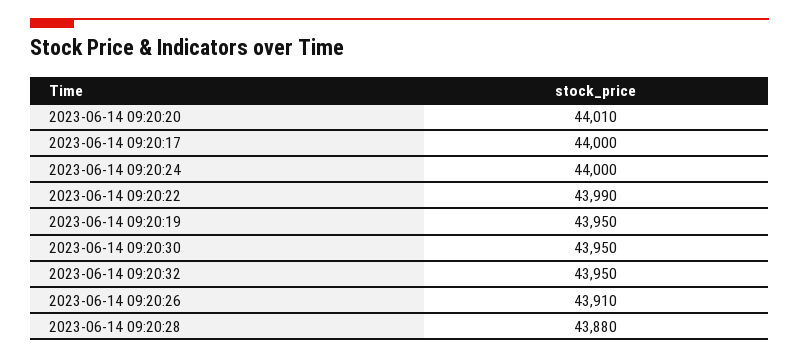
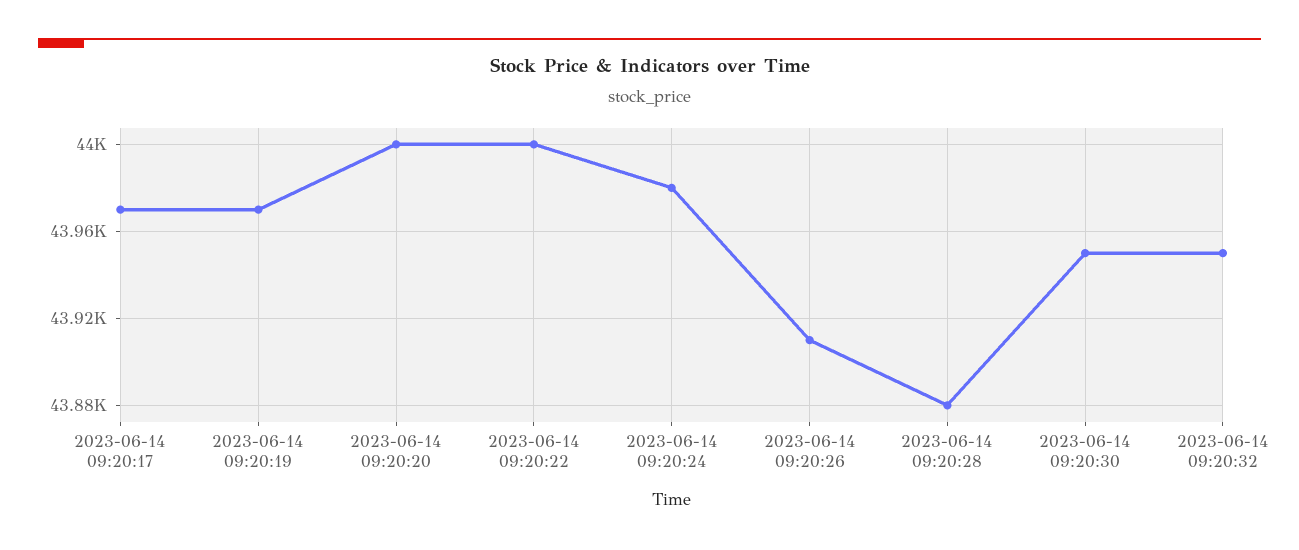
  {
-   "2023-06-14 09:20:20": 44010,
+   "2023-06-14 09:20:20": 44000,
-   "2023-06-14 09:20:17": 44000,
+   "2023-06-14 09:20:17": 43970,
-   "2023-06-14 09:20:24": 44000,
+   "2023-06-14 09:20:24": 43980,
-   "2023-06-14 09:20:22": 43990,
+   "2023-06-14 09:20:22": 44000,
-   "2023-06-14 09:20:19": 43950,
+   "2023-06-14 09:20:19": 43970,
    "2023-06-14 09:20:30": 43950,
    "2023-06-14 09:20:32": 43950,
    "2023-06-14 09:20:26": 43910,
    "2023-06-14 09:20:28": 43880
  }

